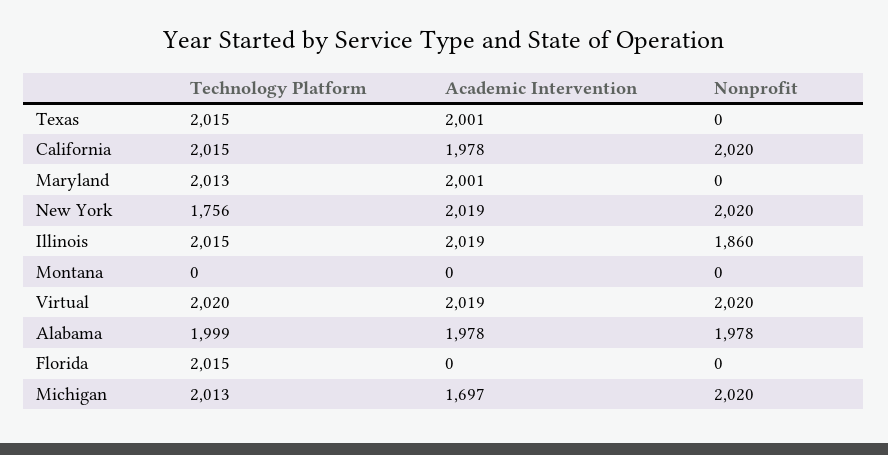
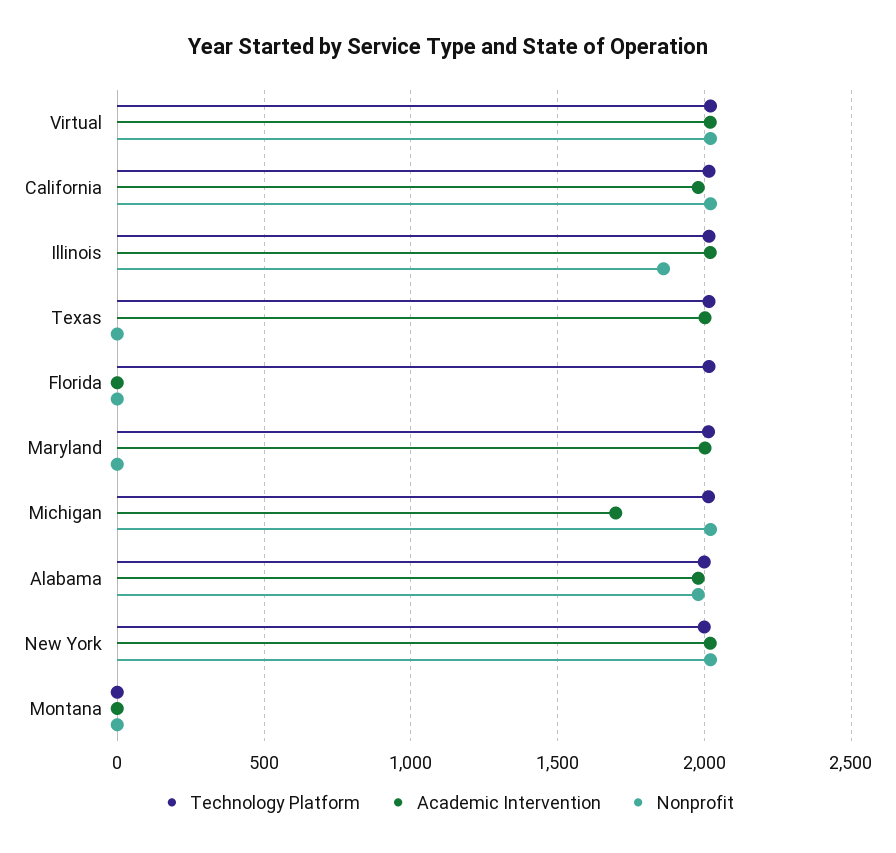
  {
    "Technology Platform": {
      "Texas": 2015,
      "California": 2015,
      "Maryland": 2013,
-     "New York": 1756,
+     "New York": 2000,
      "Illinois": 2015,
      "Montana": 0,
      "Virtual": 2020,
      "Alabama": 1999,
      "Florida": 2015,
      "Michigan": 2013
    },
    "Academic Intervention": {
      "Texas": 2001,
      "California": 1978,
      "Maryland": 2001,
      "New York": 2019,
      "Illinois": 2019,
      "Montana": 0,
      "Virtual": 2019,
      "Alabama": 1978,
      "Florida": 0,
      "Michigan": 1697
    },
    "Nonprofit": {
      "Texas": 0,
      "California": 2020,
      "Maryland": 0,
      "New York": 2020,
      "Illinois": 1860,
      "Montana": 0,
      "Virtual": 2020,
      "Alabama": 1978,
      "Florida": 0,
      "Michigan": 2020
    }
  }

